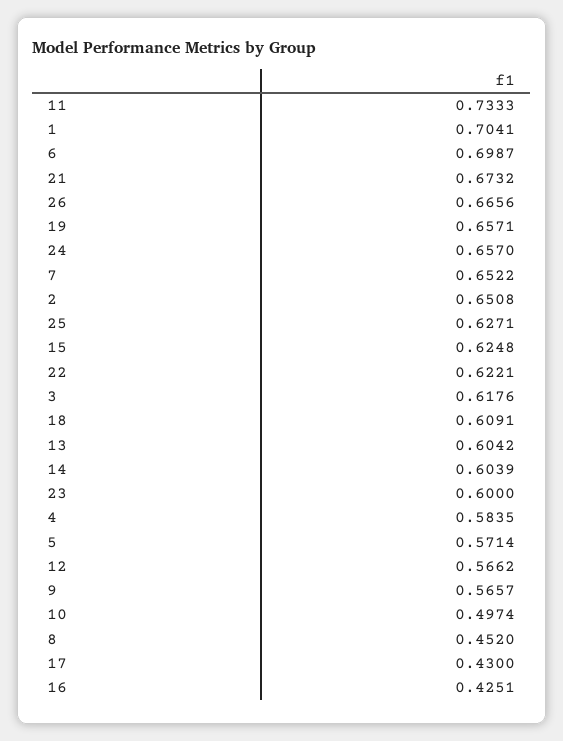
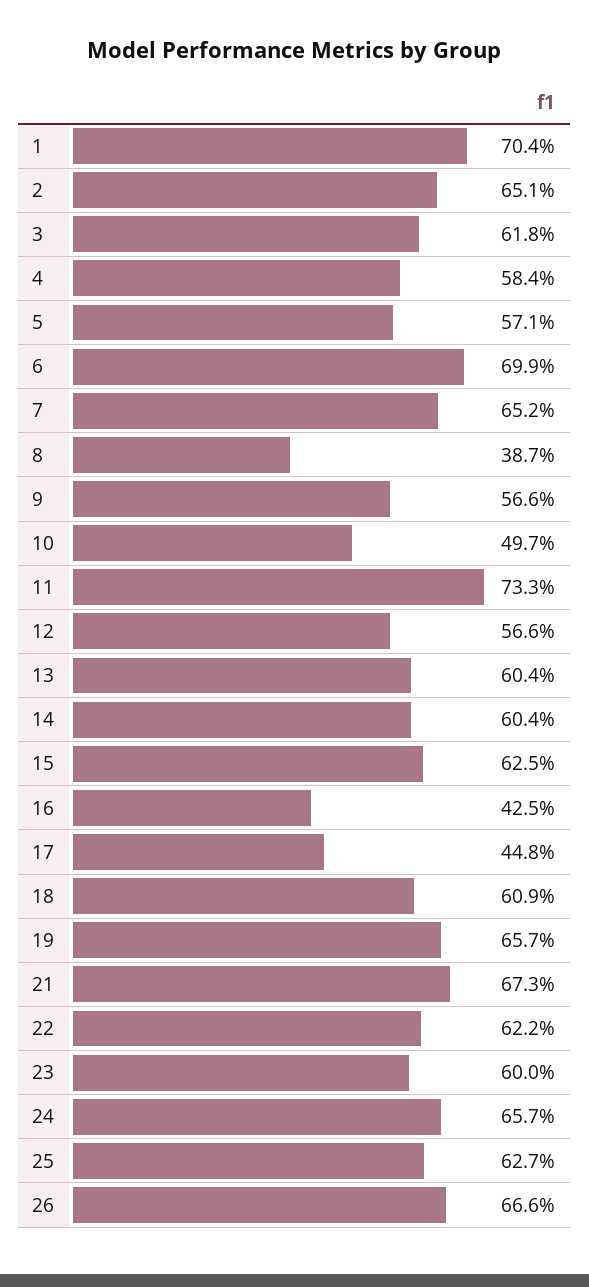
  {
    "11": 0.7333,
    "1": 0.7041,
    "6": 0.6987,
    "21": 0.6732,
    "26": 0.6656,
    "19": 0.6571,
    "24": 0.657,
    "7": 0.6522,
    "2": 0.6508,
    "25": 0.6271,
    "15": 0.6248,
    "22": 0.6221,
    "3": 0.6176,
    "18": 0.6091,
    "13": 0.6042,
    "14": 0.6039,
    "23": 0.6,
    "4": 0.5835,
    "5": 0.5714,
    "12": 0.5662,
    "9": 0.5657,
    "10": 0.4974,
-   "8": 0.452,
+   "8": 0.387,
-   "17": 0.43,
+   "17": 0.448,
    "16": 0.4251
  }

